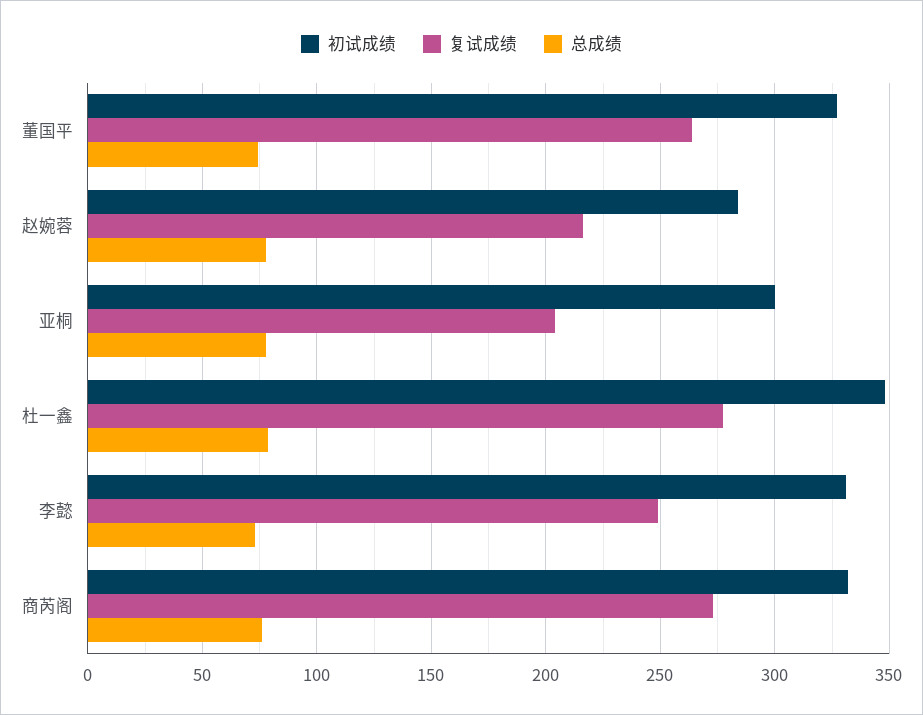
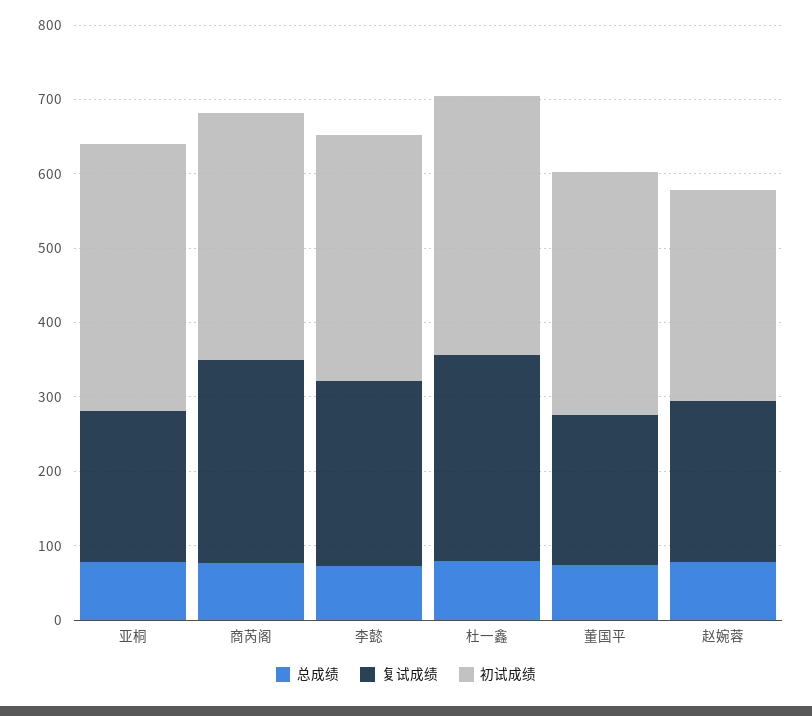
  {
    "初试成绩": {
      "董国平": 325,
      "赵婉蓉": 285,
-     "亚桐": 300,
+     "亚桐": 360,
      "杜一鑫": 350,
      "李懿": 330,
      "商芮阁": 330
    },
    "复试成绩": {
-     "董国平": 265,
+     "董国平": 200,
      "赵婉蓉": 215,
      "亚桐": 205,
      "杜一鑫": 275,
      "李懿": 250,
      "商芮阁": 275
    },
    "总成绩": {
      "董国平": 75,
      "赵婉蓉": 80,
      "亚桐": 80,
      "杜一鑫": 80,
      "李懿": 75,
      "商芮阁": 75
    }
  }

